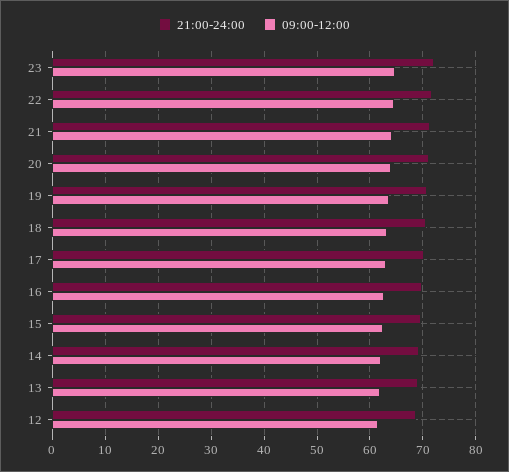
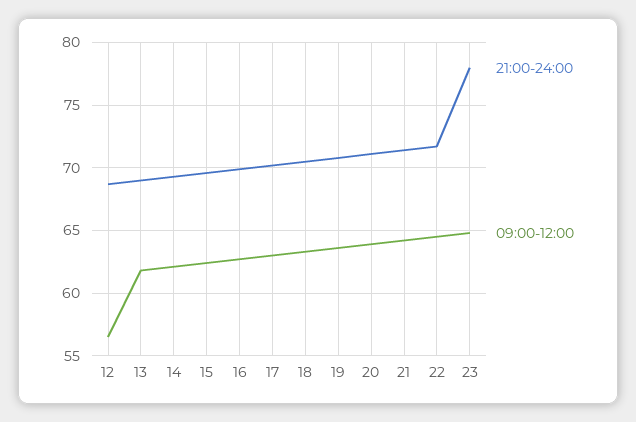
  {
    "21:00-24:00": {
-     "23": 72,
+     "23": 78,
      "22": 71.5,
      "21": 71.5,
      "20": 71,
      "19": 71,
      "18": 70.5,
      "17": 70,
      "16": 70,
      "15": 69.5,
      "14": 69.5,
      "13": 69,
      "12": 68.5
    },
    "09:00-12:00": {
      "23": 65,
      "22": 64.5,
      "21": 64,
      "20": 64,
      "19": 63.5,
      "18": 63.5,
      "17": 63,
      "16": 62.5,
      "15": 62.5,
      "14": 62,
      "13": 62,
-     "12": 62
+     "12": 56.5
    }
  }

